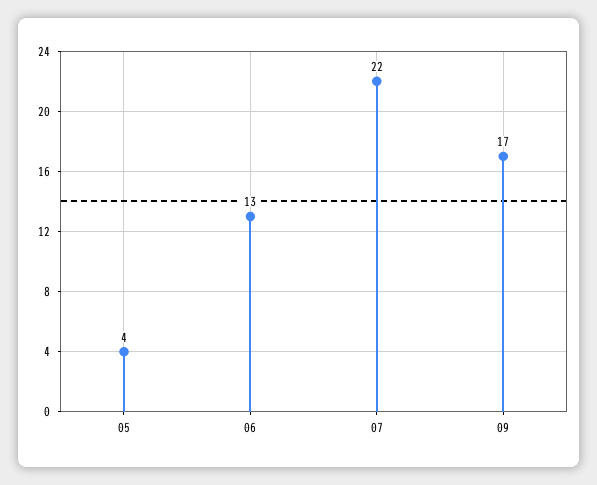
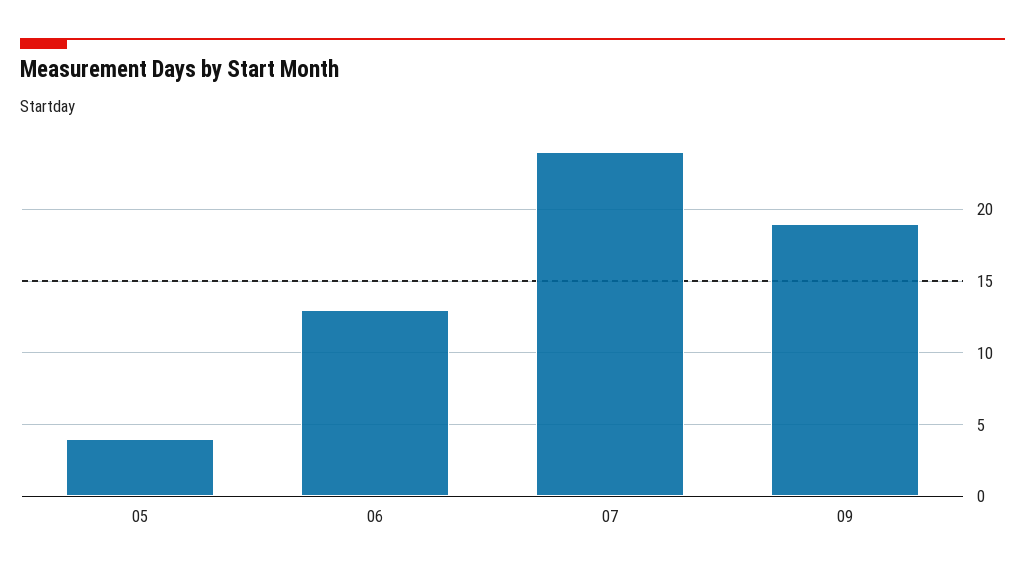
  {
    "05": 4,
    "06": 13,
-   "07": 22,
+   "07": 24,
-   "09": 17
+   "09": 19
  }

